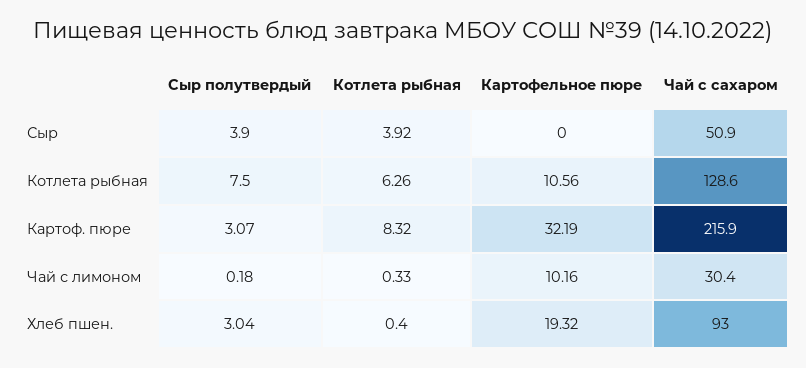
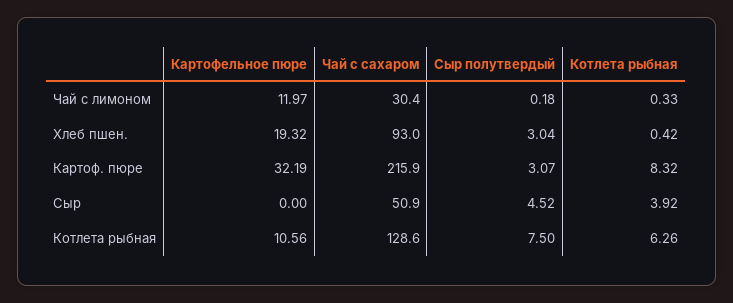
  {
    "Сыр полутвердый": {
-     "Сыр": 3.9,
+     "Сыр": 4.52,
      "Котлета рыбная": 7.5,
      "Картоф. пюре": 3.07,
      "Чай с лимоном": 0.18,
      "Хлеб пшен.": 3.04
    },
    "Котлета рыбная": {
      "Сыр": 3.92,
      "Котлета рыбная": 6.26,
      "Картоф. пюре": 8.32,
      "Чай с лимоном": 0.33,
-     "Хлеб пшен.": 0.4
+     "Хлеб пшен.": 0.42
    },
    "Картофельное пюре": {
      "Сыр": 0,
      "Котлета рыбная": 10.56,
      "Картоф. пюре": 32.19,
-     "Чай с лимоном": 10.16,
+     "Чай с лимоном": 11.97,
      "Хлеб пшен.": 19.32
    },
    "Чай с сахаром": {
      "Сыр": 50.9,
      "Котлета рыбная": 128.6,
      "Картоф. пюре": 215.9,
      "Чай с лимоном": 30.4,
      "Хлеб пшен.": 93
    }
  }

